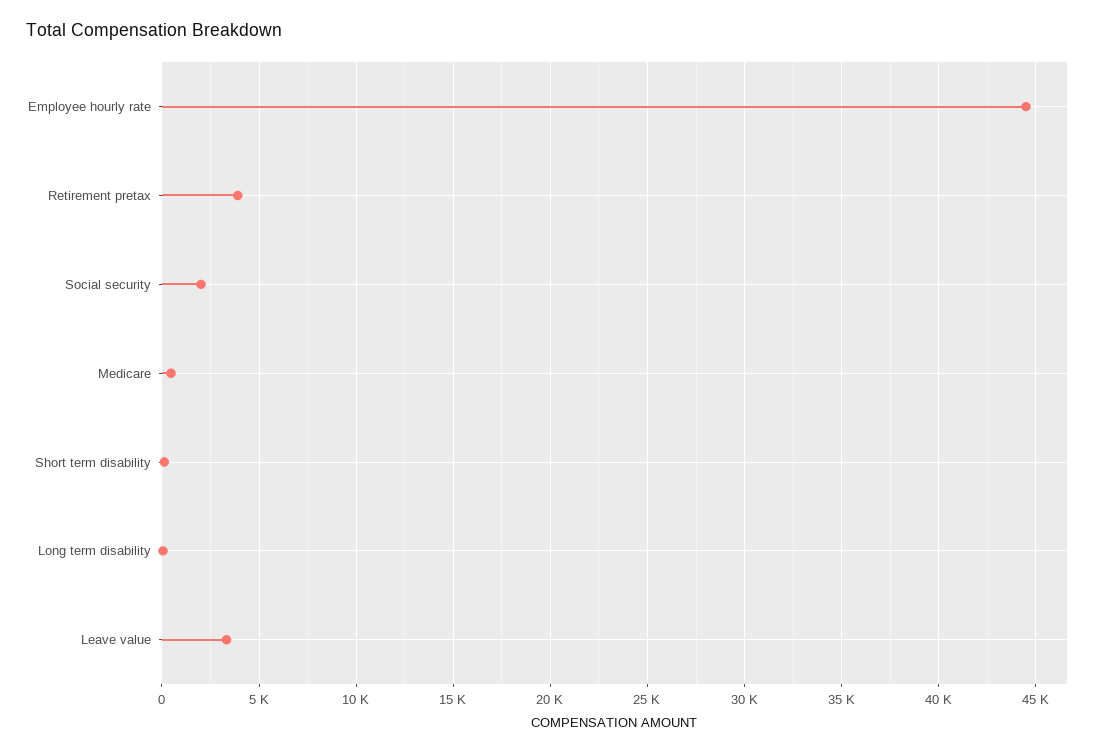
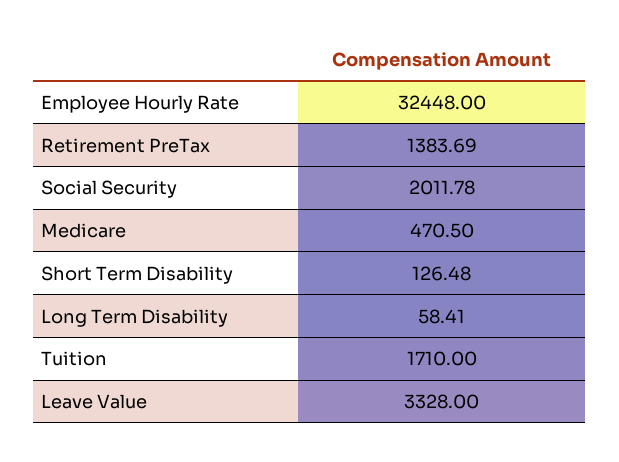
  {
-   "Employee hourly rate": 44500,
+   "Employee hourly rate": 32448,
-   "Retirement pretax": 4000,
+   "Retirement pretax": 1383.69,
    "Social security": 2011.78,
    "Medicare": 470.5,
    "Short term disability": 126.48,
    "Long term disability": 58.41,
-   "Leave value": 3328
+   "Leave value": 3328,
+   "Tuition": 1710
  }

